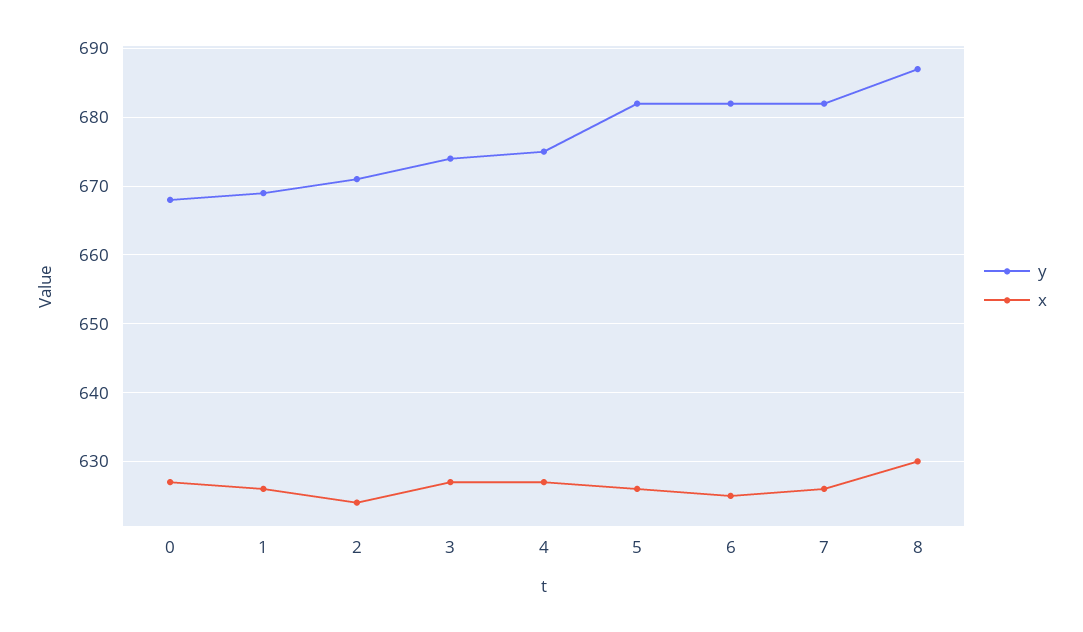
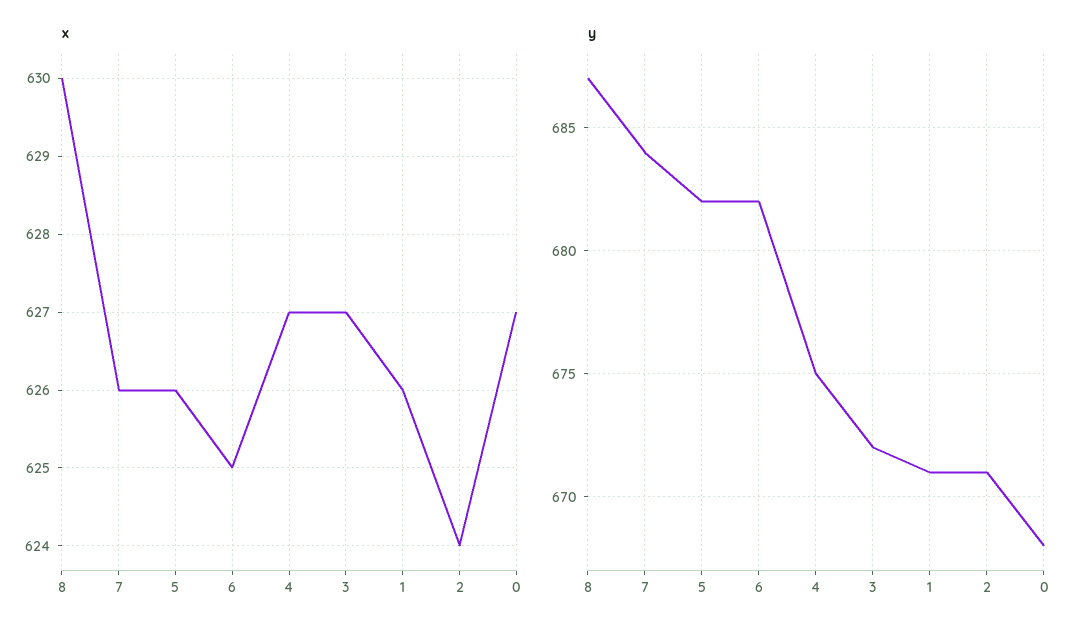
  {
    "y": {
      "0": 668,
-     "1": 669,
+     "1": 671,
      "2": 671,
-     "3": 674,
+     "3": 672,
      "4": 675,
      "5": 682,
      "6": 682,
-     "7": 682,
+     "7": 684,
      "8": 687
    },
    "x": {
      "0": 627,
      "1": 626,
      "2": 624,
      "3": 627,
      "4": 627,
      "5": 626,
      "6": 625,
      "7": 626,
      "8": 630
    }
  }

